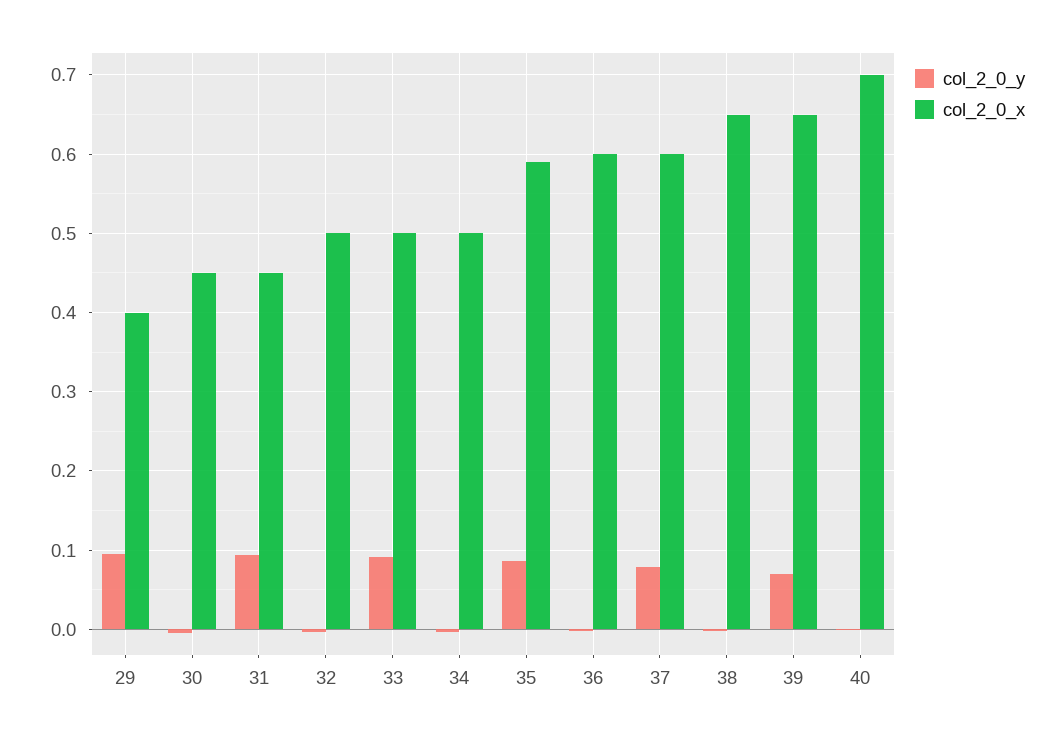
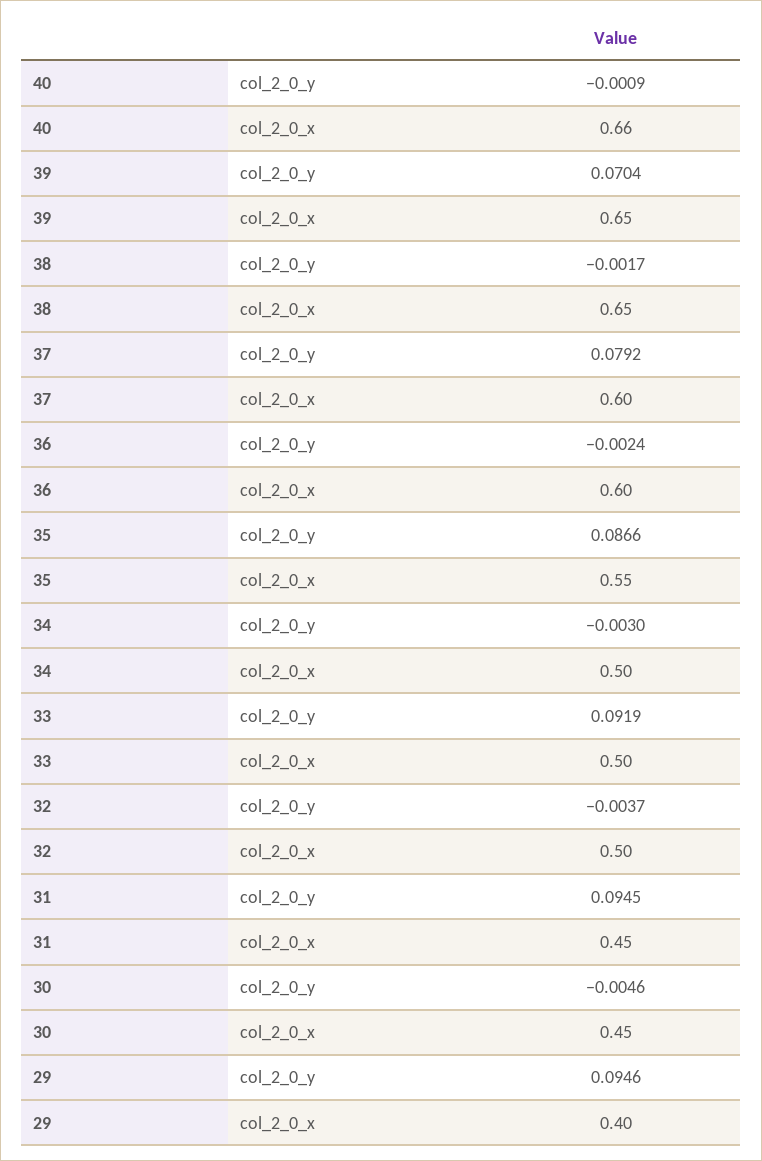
  {
    "col_2_0_y": {
      "29": 0.0946,
      "30": -0.0046,
      "31": 0.0945,
      "32": -0.0037,
      "33": 0.0919,
      "34": -0.003,
      "35": 0.0866,
      "36": -0.0024,
      "37": 0.0792,
      "38": -0.0017,
      "39": 0.0704,
      "40": -0.0009
    },
    "col_2_0_x": {
      "29": 0.4,
      "30": 0.45,
      "31": 0.45,
      "32": 0.5,
      "33": 0.5,
      "34": 0.5,
-     "35": 0.59,
+     "35": 0.55,
      "36": 0.6,
      "37": 0.6,
      "38": 0.65,
      "39": 0.65,
-     "40": 0.7
+     "40": 0.66
    }
  }

